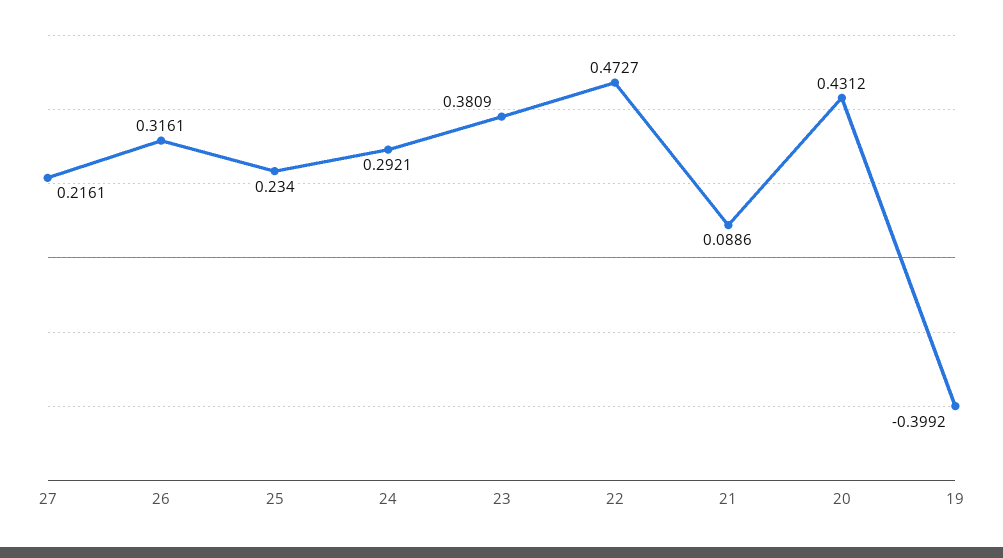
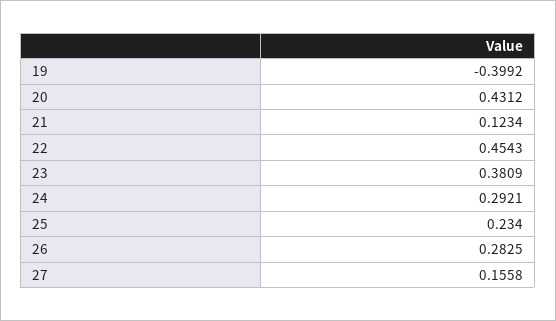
  {
-   "27": 0.2161,
+   "27": 0.1558,
-   "26": 0.3161,
+   "26": 0.2825,
    "25": 0.234,
    "24": 0.2921,
    "23": 0.3809,
-   "22": 0.4727,
+   "22": 0.4543,
-   "21": 0.0886,
+   "21": 0.1234,
    "20": 0.4312,
    "19": -0.3992
  }

